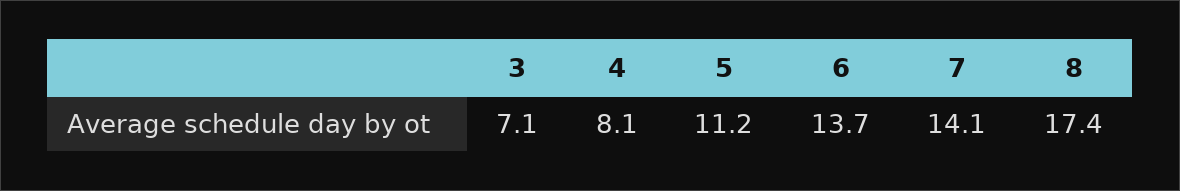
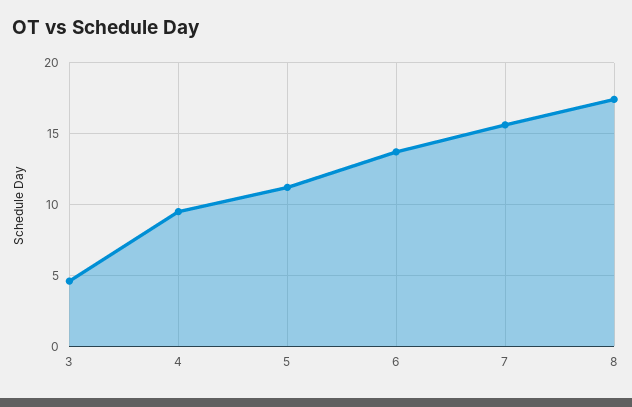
  {
-   "3": 7.1,
+   "3": 4.5,
-   "4": 8.1,
+   "4": 9.5,
    "5": 11.2,
    "6": 13.7,
-   "7": 14.1,
+   "7": 15.5,
    "8": 17.4
  }

